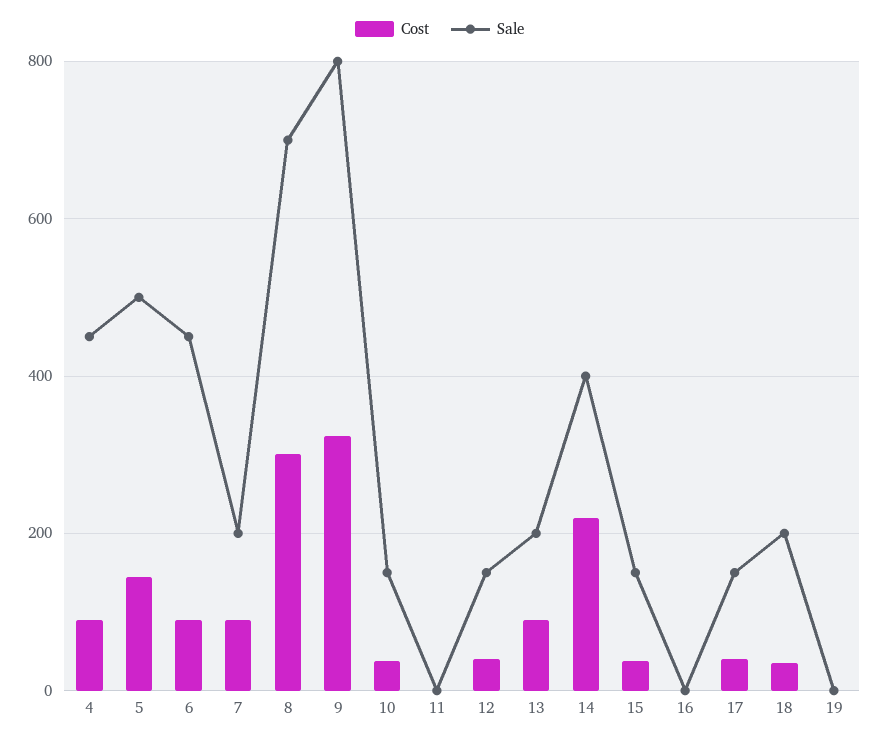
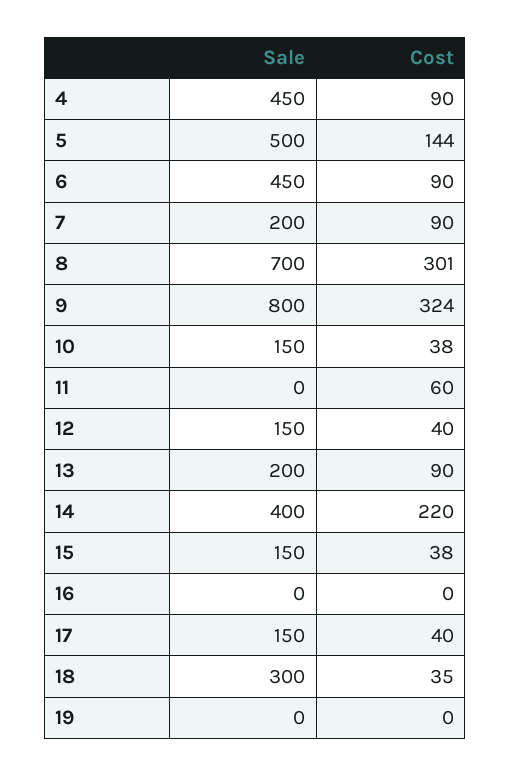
  {
    "Cost": {
      "4": 90,
      "5": 144,
      "6": 90,
      "7": 90,
      "8": 301,
      "9": 324,
      "10": 38,
-     "11": 0,
+     "11": 60,
      "12": 40,
      "13": 90,
      "14": 220,
      "15": 38,
      "16": 0,
      "17": 40,
      "18": 35,
      "19": 0
    },
    "Sale": {
      "4": 450,
      "5": 500,
      "6": 450,
      "7": 200,
      "8": 700,
      "9": 800,
      "10": 150,
      "11": 0,
      "12": 150,
      "13": 200,
      "14": 400,
      "15": 150,
      "16": 0,
      "17": 150,
-     "18": 200,
+     "18": 300,
      "19": 0
    }
  }

